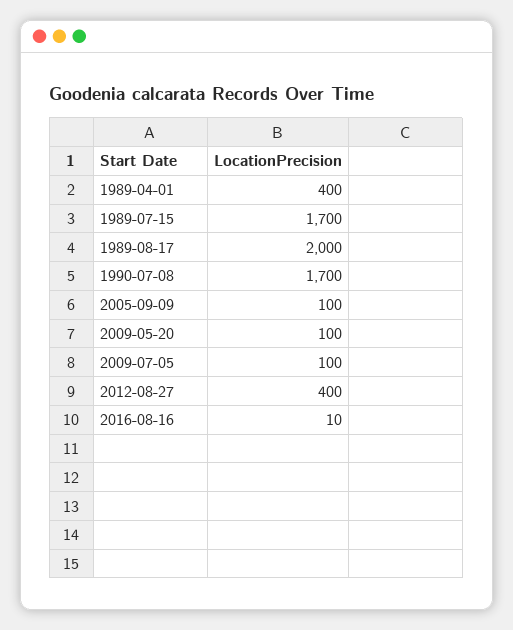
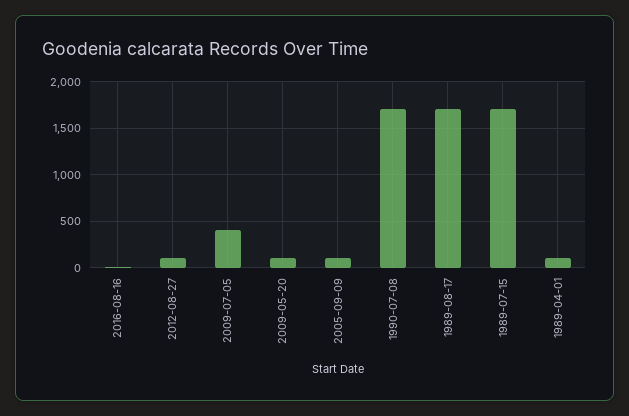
  {
-   "1989-04-01": 400,
+   "1989-04-01": 100,
    "1989-07-15": 1700,
-   "1989-08-17": 2000,
+   "1989-08-17": 1700,
    "1990-07-08": 1700,
    "2005-09-09": 100,
    "2009-05-20": 100,
-   "2009-07-05": 100,
+   "2009-07-05": 400,
-   "2012-08-27": 400,
+   "2012-08-27": 100,
    "2016-08-16": 10
  }

